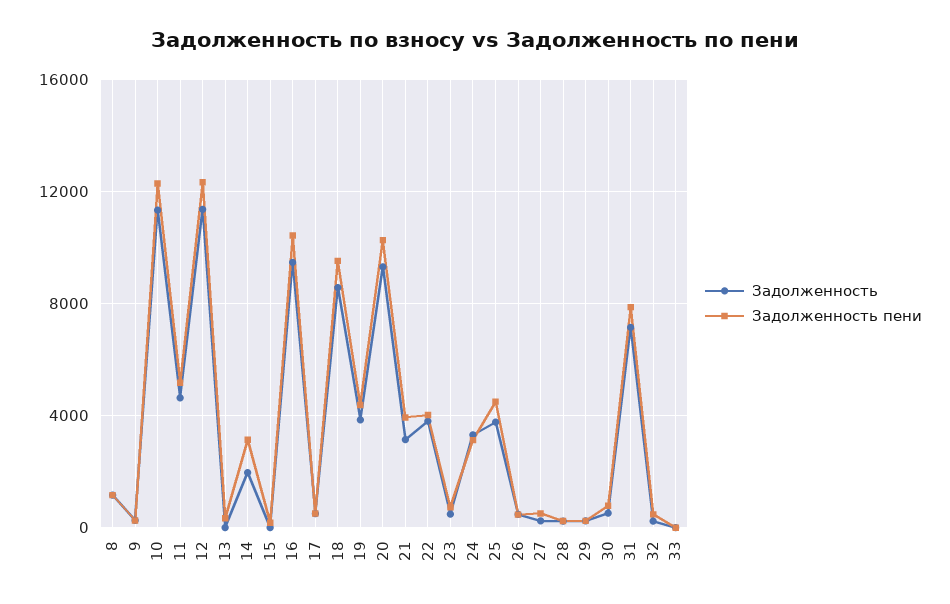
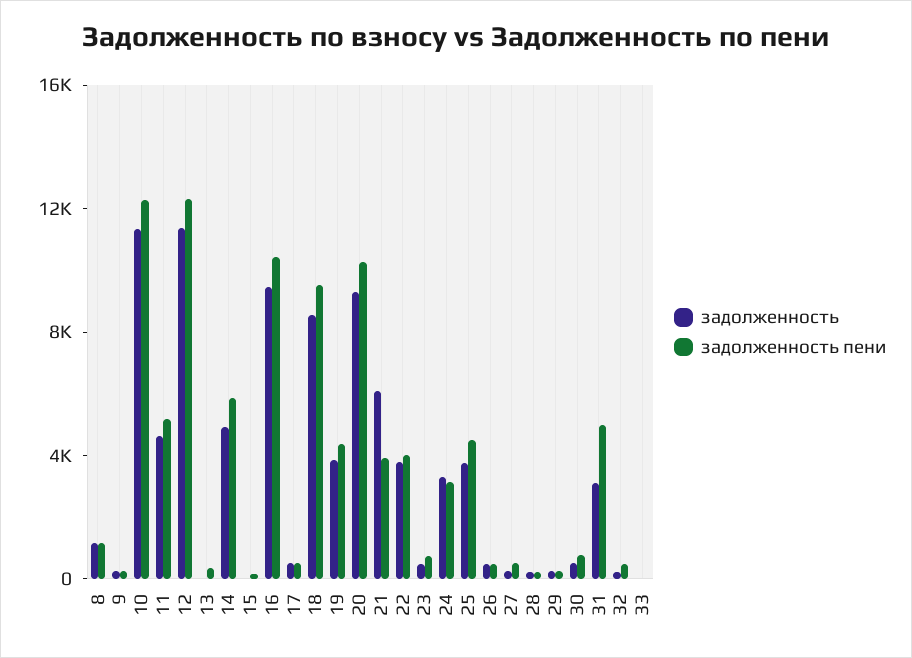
  {
    "Задолженность": {
      "8": 1000,
      "9": 500,
      "10": 11500,
      "11": 4500,
      "12": 11500,
      "13": 0,
-     "14": 2000,
+     "14": 5000,
      "15": 0,
      "16": 9500,
      "17": 500,
      "18": 8500,
      "19": 4000,
      "20": 9500,
-     "21": 3000,
+     "21": 6000,
      "22": 4000,
      "23": 500,
      "24": 3500,
      "25": 4000,
      "26": 500,
      "27": 0,
      "28": 0,
      "29": 0,
      "30": 500,
-     "31": 7000,
+     "31": 3000,
      "32": 0,
      "33": 0
    },
    "Задолженность пени": {
      "8": 1000,
      "9": 500,
      "10": 12500,
      "11": 5000,
      "12": 12500,
      "13": 500,
-     "14": 3000,
+     "14": 6000,
      "15": 0,
      "16": 10500,
      "17": 500,
      "18": 9500,
      "19": 4500,
      "20": 10500,
      "21": 4000,
      "22": 4000,
      "23": 500,
      "24": 3000,
      "25": 4500,
      "26": 500,
      "27": 500,
      "28": 0,
      "29": 0,
      "30": 1000,
-     "31": 8000,
+     "31": 5000,
      "32": 500,
      "33": 0
    }
  }

